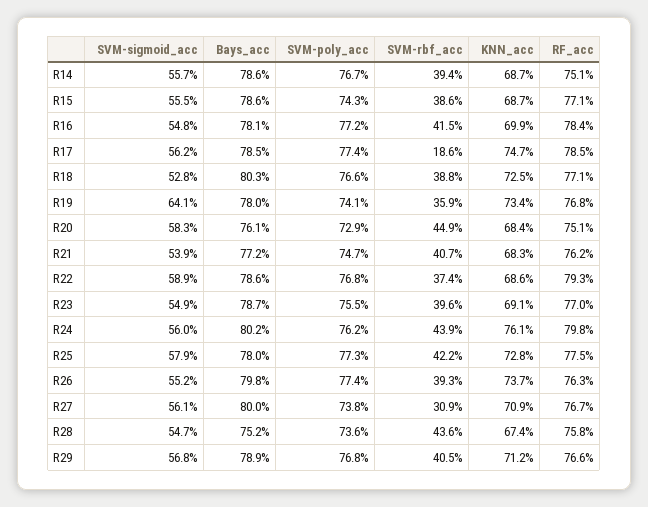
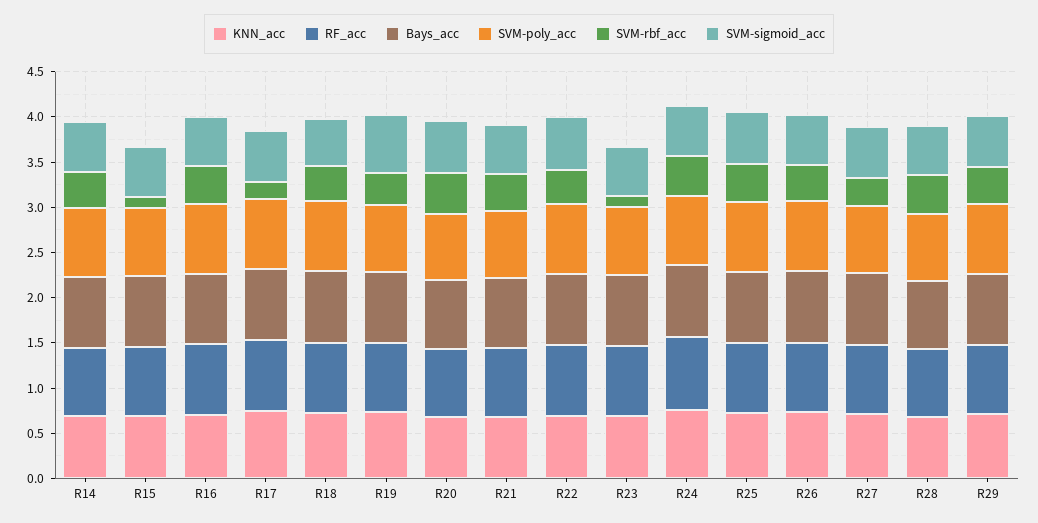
  {
    "SVM-sigmoid_acc": {
      "R14": 0.557,
      "R15": 0.555,
      "R16": 0.548,
      "R17": 0.562,
      "R18": 0.528,
      "R19": 0.641,
      "R20": 0.583,
      "R21": 0.539,
      "R22": 0.589,
      "R23": 0.549,
      "R24": 0.56,
      "R25": 0.579,
      "R26": 0.552,
      "R27": 0.561,
      "R28": 0.547,
      "R29": 0.568
    },
    "Bays_acc": {
      "R14": 0.786,
      "R15": 0.786,
      "R16": 0.781,
      "R17": 0.785,
      "R18": 0.803,
      "R19": 0.78,
      "R20": 0.761,
      "R21": 0.772,
      "R22": 0.786,
      "R23": 0.787,
      "R24": 0.802,
      "R25": 0.78,
      "R26": 0.798,
      "R27": 0.8,
      "R28": 0.752,
      "R29": 0.789
    },
    "SVM-poly_acc": {
      "R14": 0.767,
      "R15": 0.743,
      "R16": 0.772,
      "R17": 0.774,
      "R18": 0.766,
      "R19": 0.741,
      "R20": 0.729,
      "R21": 0.747,
      "R22": 0.768,
      "R23": 0.755,
      "R24": 0.762,
      "R25": 0.773,
      "R26": 0.774,
      "R27": 0.738,
      "R28": 0.736,
      "R29": 0.768
    },
    "SVM-rbf_acc": {
      "R14": 0.394,
-     "R15": 0.386,
+     "R15": 0.1,
      "R16": 0.415,
      "R17": 0.186,
      "R18": 0.388,
      "R19": 0.359,
      "R20": 0.449,
      "R21": 0.407,
      "R22": 0.374,
-     "R23": 0.396,
+     "R23": 0.1,
      "R24": 0.439,
      "R25": 0.422,
      "R26": 0.393,
      "R27": 0.309,
      "R28": 0.436,
      "R29": 0.405
    },
    "KNN_acc": {
      "R14": 0.687,
      "R15": 0.687,
      "R16": 0.699,
      "R17": 0.747,
      "R18": 0.725,
      "R19": 0.734,
      "R20": 0.684,
      "R21": 0.683,
      "R22": 0.686,
      "R23": 0.691,
      "R24": 0.761,
      "R25": 0.728,
      "R26": 0.737,
      "R27": 0.709,
      "R28": 0.674,
      "R29": 0.712
    },
    "RF_acc": {
      "R14": 0.751,
      "R15": 0.771,
      "R16": 0.784,
      "R17": 0.785,
      "R18": 0.771,
      "R19": 0.768,
      "R20": 0.751,
      "R21": 0.762,
      "R22": 0.793,
      "R23": 0.77,
      "R24": 0.798,
      "R25": 0.775,
      "R26": 0.763,
      "R27": 0.767,
      "R28": 0.758,
      "R29": 0.766
    }
  }

